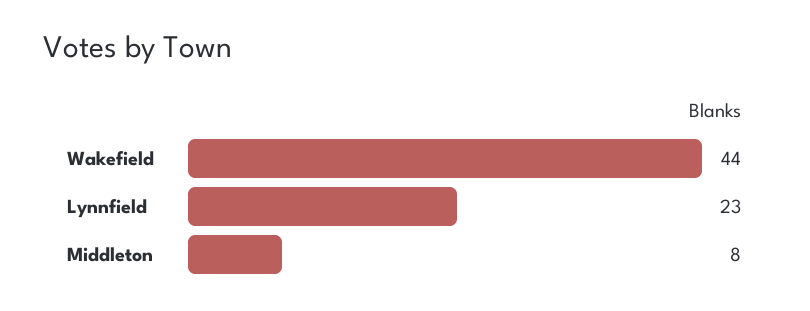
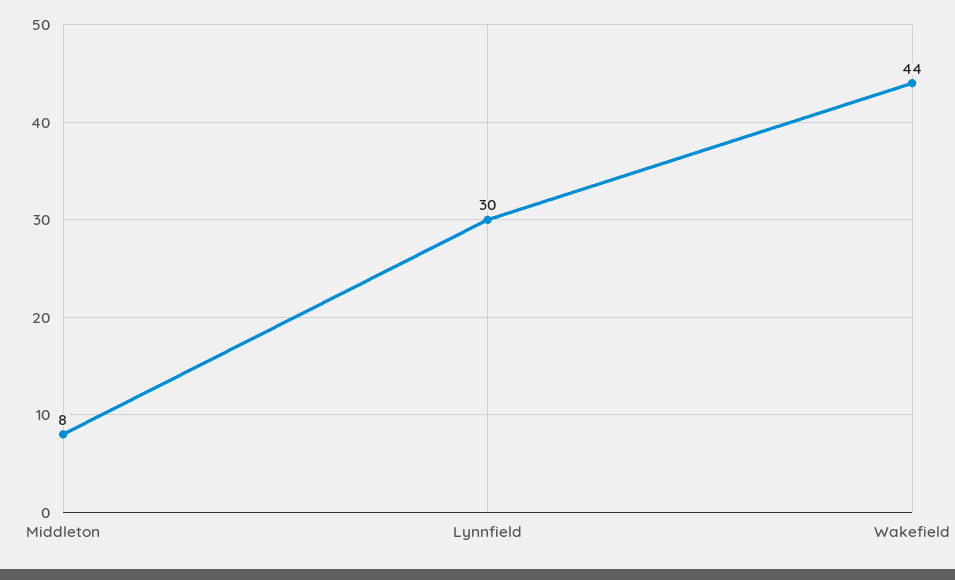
  {
    "Wakefield": 44,
-   "Lynnfield": 23,
+   "Lynnfield": 30,
    "Middleton": 8
  }

